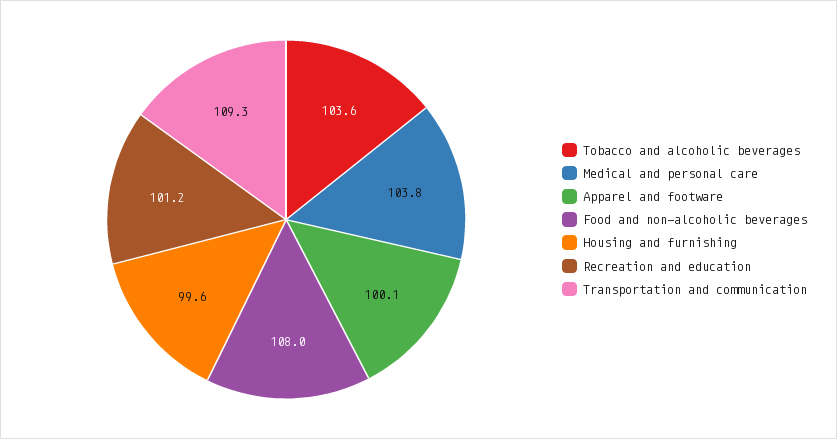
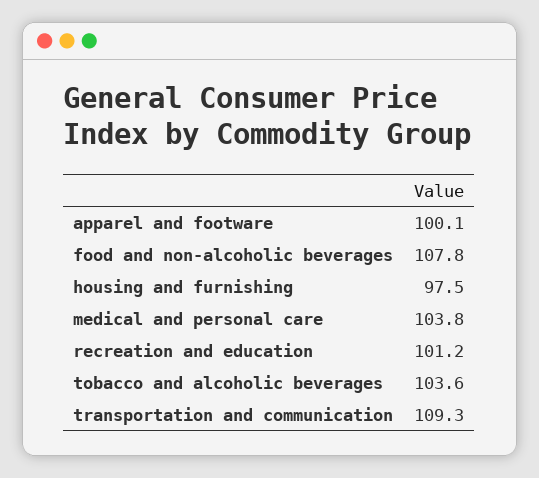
  {
    "Tobacco and alcoholic beverages": 103.6,
    "Medical and personal care": 103.8,
    "Apparel and footware": 100.1,
-   "Food and non-alcoholic beverages": 108,
+   "Food and non-alcoholic beverages": 107.8,
-   "Housing and furnishing": 99.6,
+   "Housing and furnishing": 97.5,
    "Recreation and education": 101.2,
    "Transportation and communication": 109.3
  }

